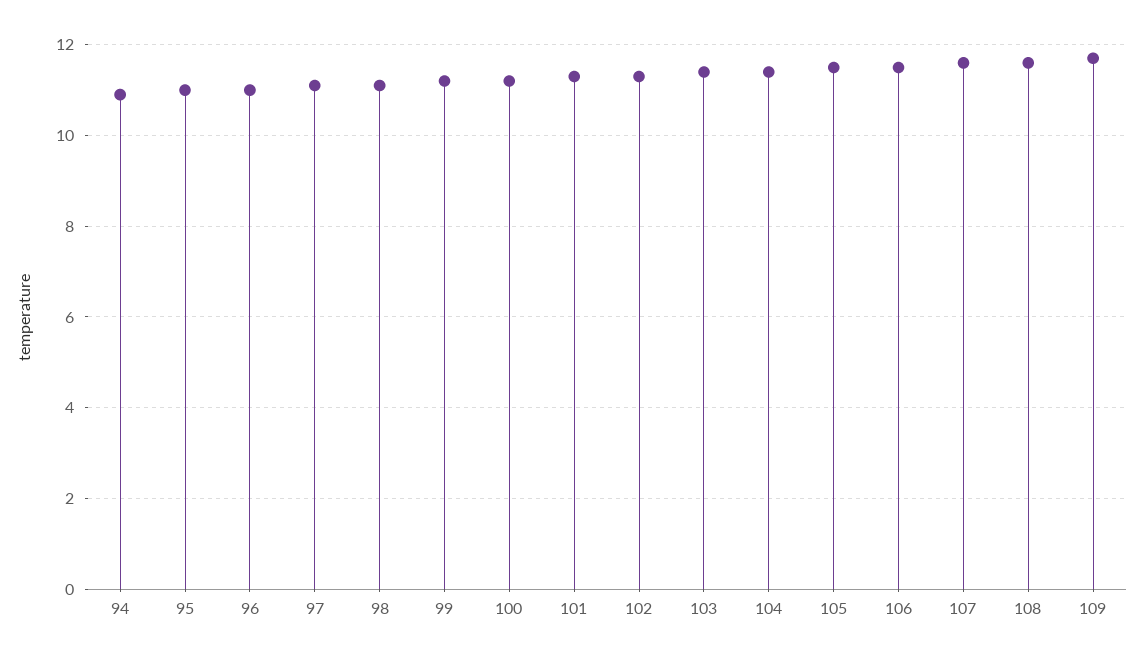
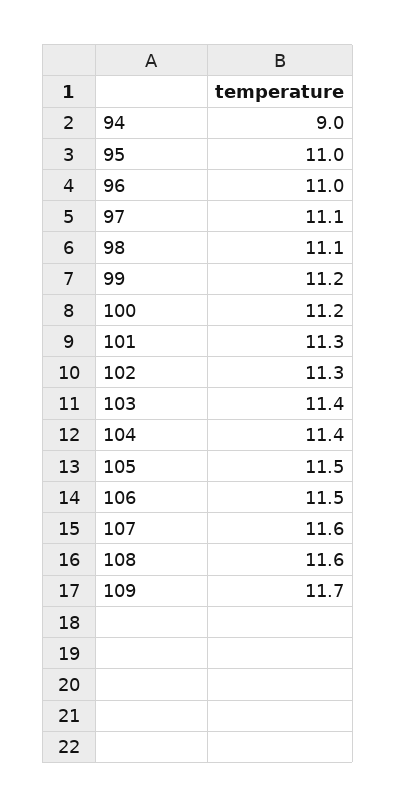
  {
-   "94": 11,
+   "94": 9,
    "95": 11,
    "96": 11,
    "97": 11.1,
    "98": 11.1,
    "99": 11.2,
    "100": 11.2,
    "101": 11.3,
    "102": 11.3,
    "103": 11.4,
    "104": 11.4,
    "105": 11.5,
    "106": 11.5,
    "107": 11.6,
    "108": 11.6,
    "109": 11.7
  }

